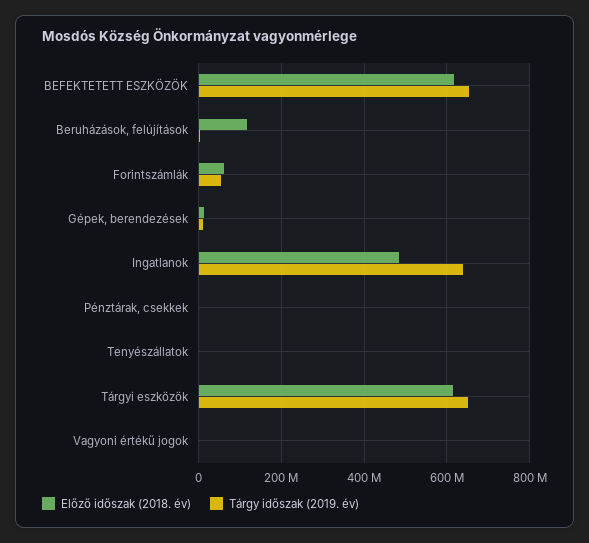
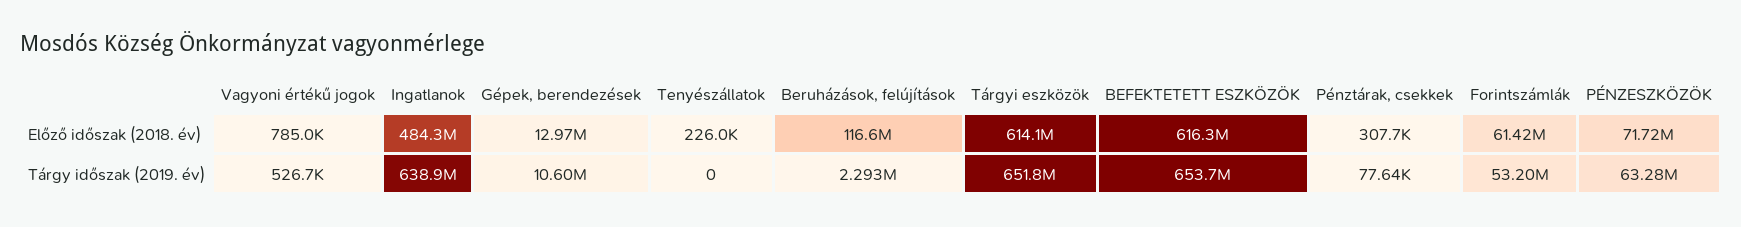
  {
    "Előző időszak (2018. év)": {
      "BEFEKTETETT ESZKÖZÖK": 616300000,
      "Beruházások, felújítások": 116600000,
      "Forintszámlák": 61420000,
      "Gépek, berendezések": 12970000,
      "Ingatlanok": 484300000,
      "Pénztárak, csekkek": 307700,
      "Tenyészállatok": 226000,
      "Tárgyi eszközök": 614100000,
-     "Vagyoni értékű jogok": 785000
+     "Vagyoni értékű jogok": 785000,
+     "PÉNZESZKÖZÖK": 71720000
    },
    "Tárgy időszak (2019. év)": {
      "BEFEKTETETT ESZKÖZÖK": 653700000,
      "Beruházások, felújítások": 2293000,
      "Forintszámlák": 53200000,
      "Gépek, berendezések": 10600000,
      "Ingatlanok": 638900000,
      "Pénztárak, csekkek": 77640,
      "Tenyészállatok": 0,
      "Tárgyi eszközök": 651800000,
-     "Vagyoni értékű jogok": 526700
+     "Vagyoni értékű jogok": 526700,
+     "PÉNZESZKÖZÖK": 63280000
    }
  }

